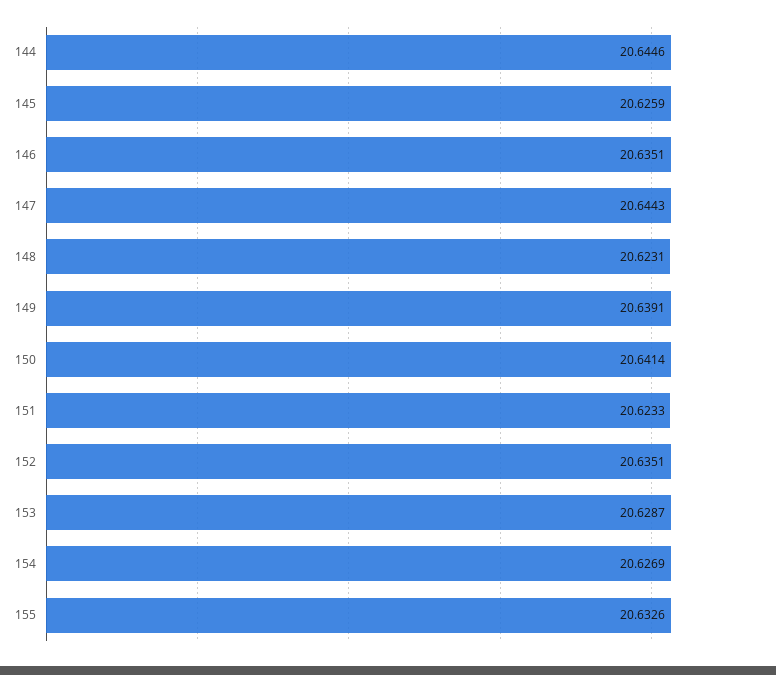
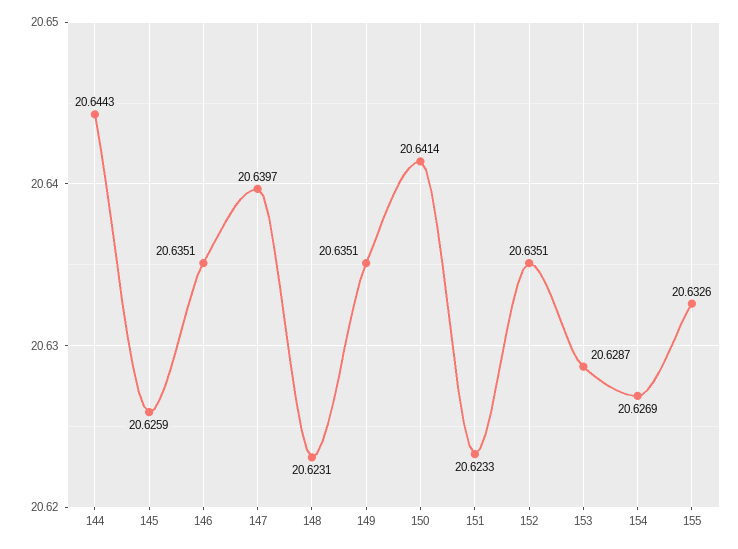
  {
-   "144": 20.6446,
+   "144": 20.6443,
    "145": 20.6259,
    "146": 20.6351,
-   "147": 20.6443,
+   "147": 20.6397,
    "148": 20.6231,
-   "149": 20.6391,
+   "149": 20.6351,
    "150": 20.6414,
    "151": 20.6233,
    "152": 20.6351,
    "153": 20.6287,
    "154": 20.6269,
    "155": 20.6326
  }

